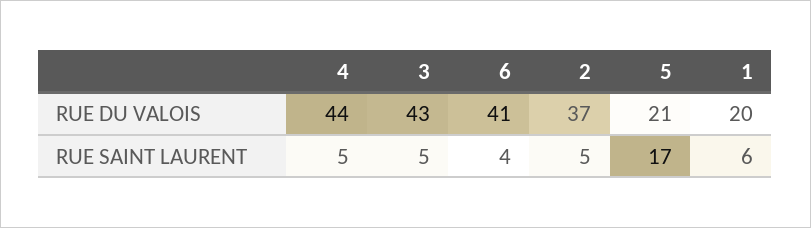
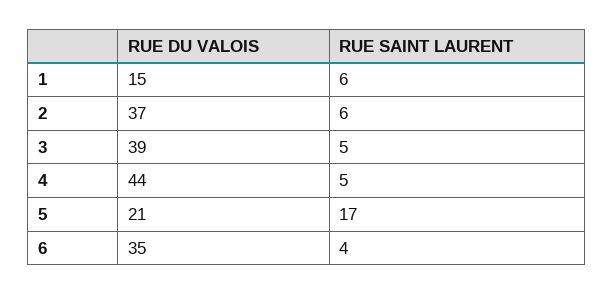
  {
    "4": {
      "RUE DU VALOIS": 44,
      "RUE SAINT LAURENT": 5
    },
    "3": {
-     "RUE DU VALOIS": 43,
+     "RUE DU VALOIS": 39,
      "RUE SAINT LAURENT": 5
    },
    "6": {
-     "RUE DU VALOIS": 41,
+     "RUE DU VALOIS": 35,
      "RUE SAINT LAURENT": 4
    },
    "2": {
      "RUE DU VALOIS": 37,
-     "RUE SAINT LAURENT": 5
+     "RUE SAINT LAURENT": 6
    },
    "5": {
      "RUE DU VALOIS": 21,
      "RUE SAINT LAURENT": 17
    },
    "1": {
-     "RUE DU VALOIS": 20,
+     "RUE DU VALOIS": 15,
      "RUE SAINT LAURENT": 6
    }
  }

